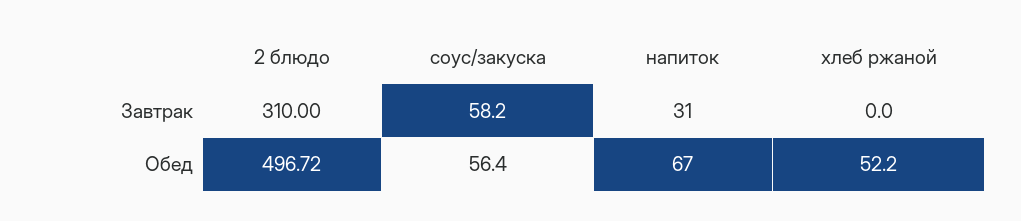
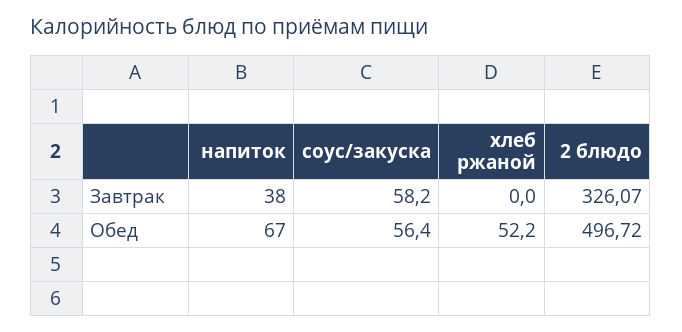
  {
    "2 блюдо": {
-     "Завтрак": 310,
+     "Завтрак": 326.07,
      "Обед": 496.72
    },
    "соус/закуска": {
      "Завтрак": 58.2,
      "Обед": 56.4
    },
    "напиток": {
-     "Завтрак": 31,
+     "Завтрак": 38,
      "Обед": 67
    },
    "хлеб ржаной": {
      "Завтрак": 0,
      "Обед": 52.2
    }
  }

